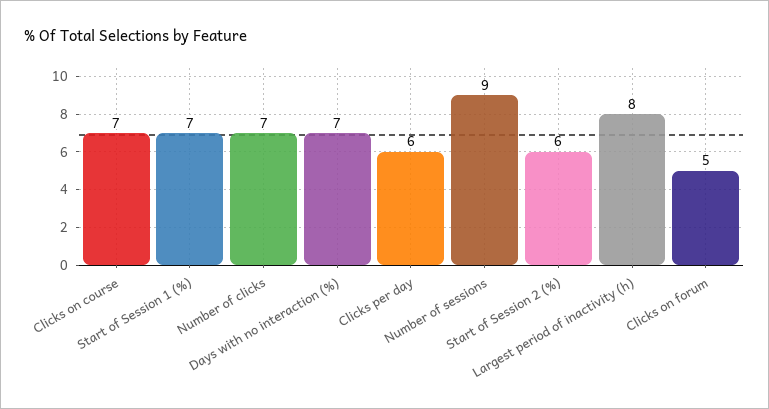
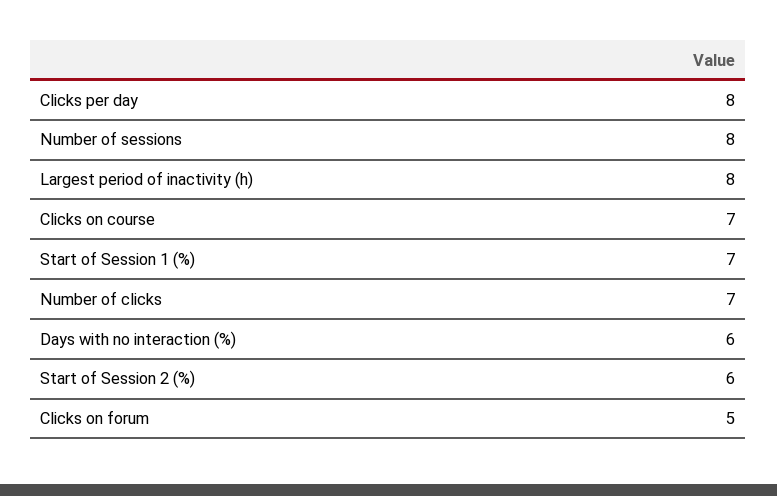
  {
    "Clicks on course": 7,
    "Start of Session 1 (%)": 7,
    "Number of clicks": 7,
-   "Days with no interaction (%)": 7,
+   "Days with no interaction (%)": 6,
-   "Clicks per day": 6,
+   "Clicks per day": 8,
-   "Number of sessions": 9,
+   "Number of sessions": 8,
    "Start of Session 2 (%)": 6,
    "Largest period of inactivity (h)": 8,
    "Clicks on forum": 5
  }

